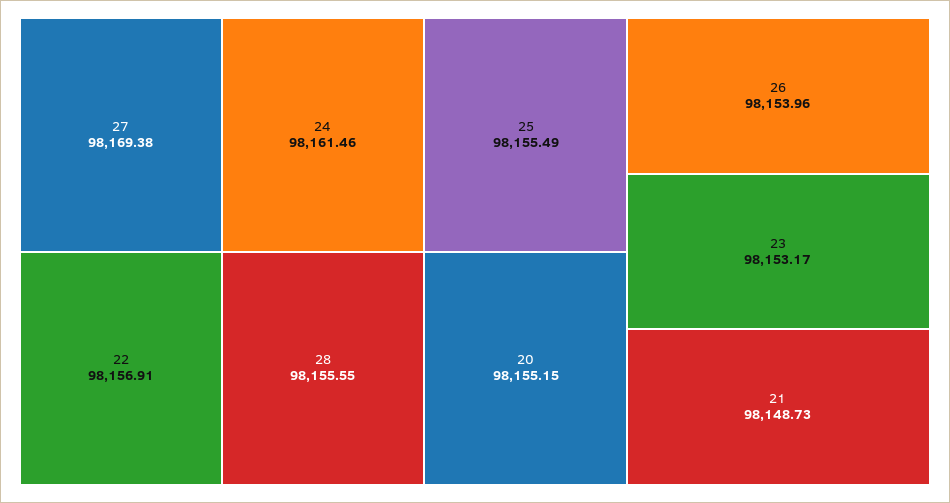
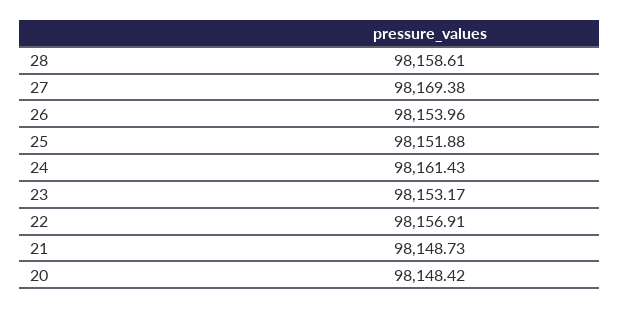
  {
    "27": 98169.38,
-   "24": 98161.46,
+   "24": 98161.43,
    "22": 98156.91,
-   "28": 98155.55,
+   "28": 98158.61,
-   "25": 98155.49,
+   "25": 98151.88,
-   "20": 98155.15,
+   "20": 98148.42,
    "26": 98153.96,
    "23": 98153.17,
    "21": 98148.73
  }

